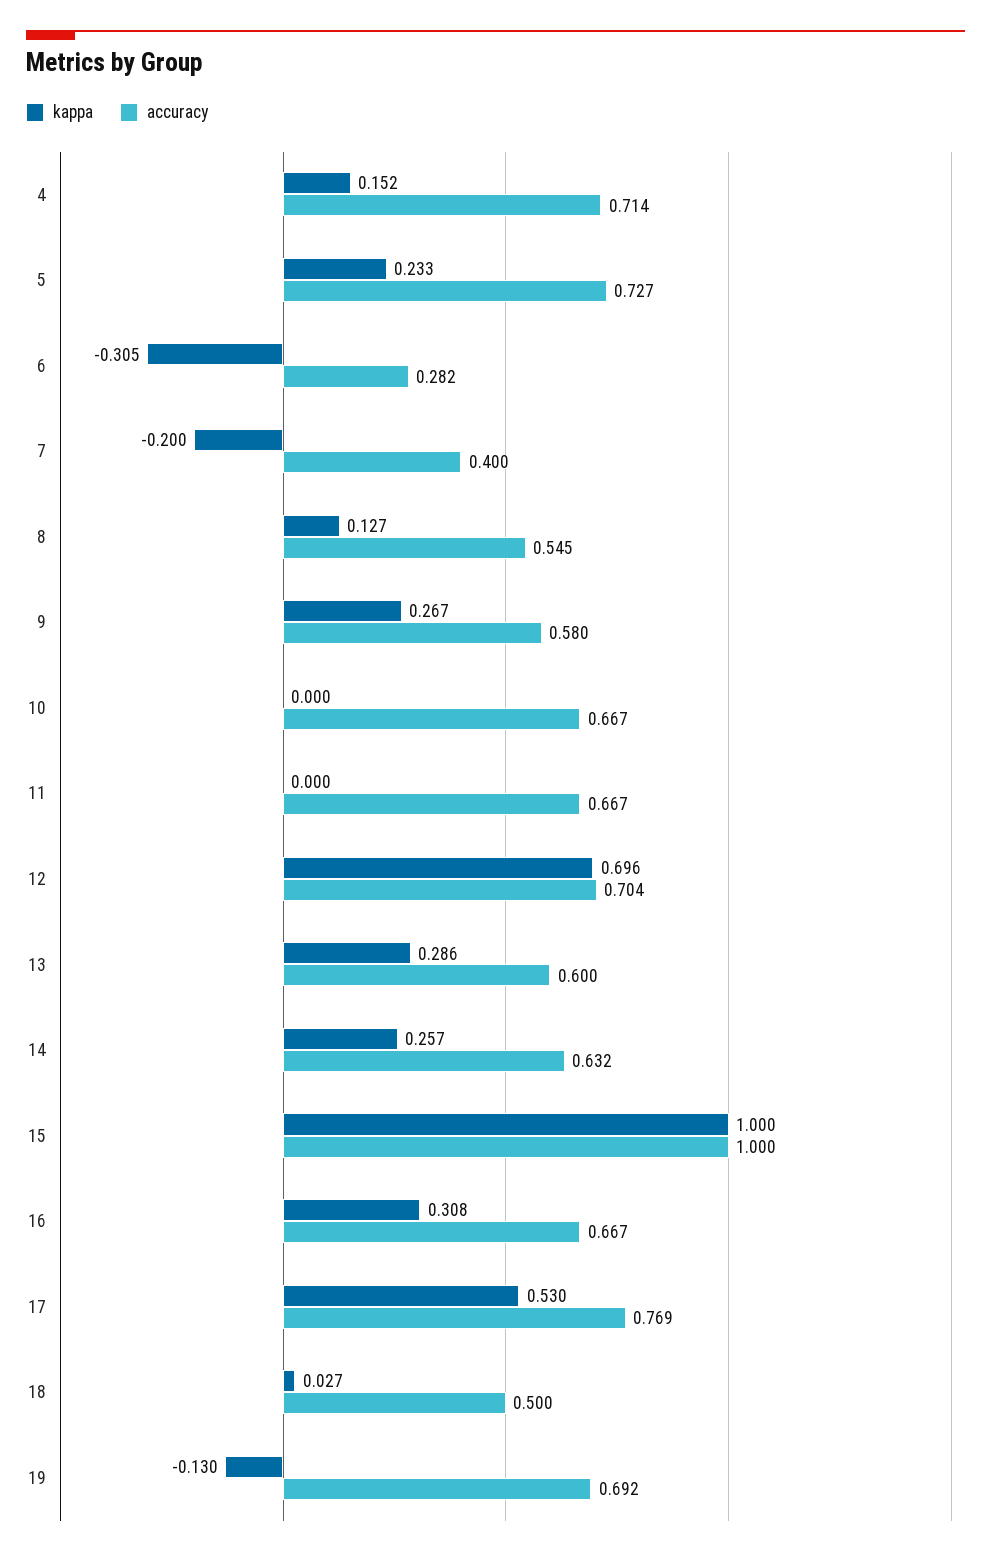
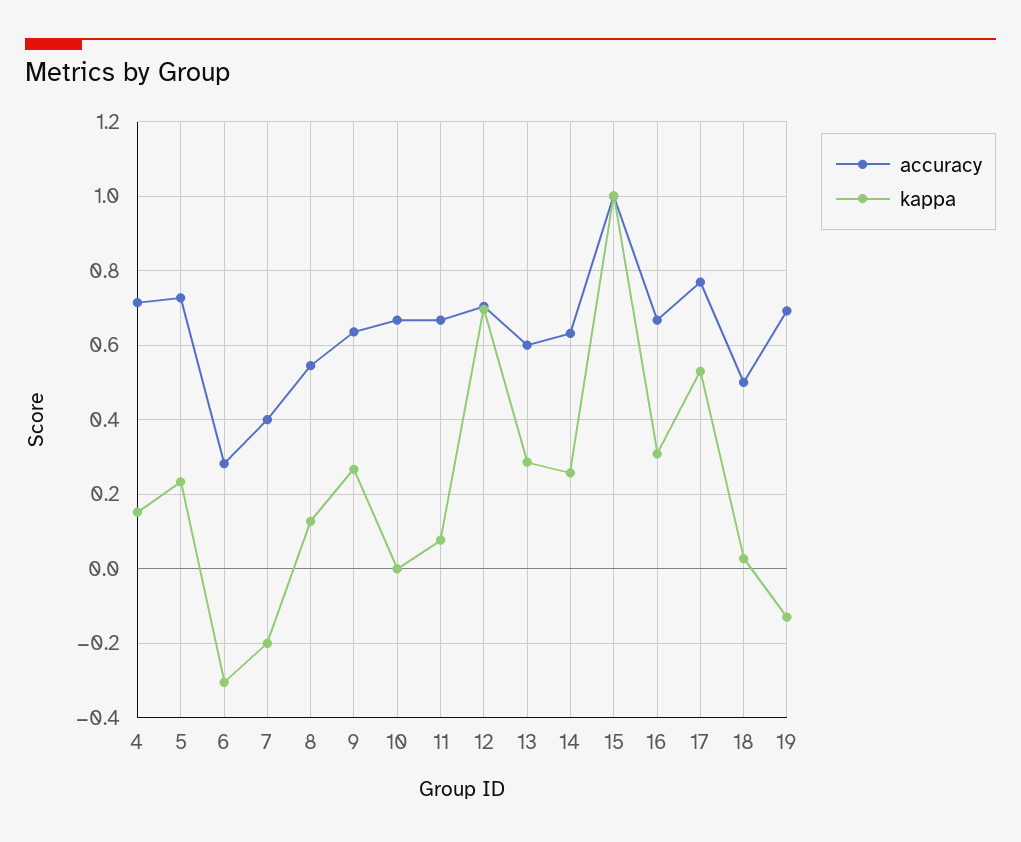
  {
    "kappa": {
      "4": 0.152,
      "5": 0.233,
      "6": -0.305,
      "7": -0.2,
      "8": 0.127,
      "9": 0.267,
      "10": 0,
-     "11": 0,
+     "11": 0.08,
      "12": 0.696,
      "13": 0.286,
      "14": 0.257,
      "15": 1,
      "16": 0.308,
      "17": 0.53,
      "18": 0.027,
      "19": -0.13
    },
    "accuracy": {
      "4": 0.714,
      "5": 0.727,
      "6": 0.282,
      "7": 0.4,
      "8": 0.545,
-     "9": 0.58,
+     "9": 0.64,
      "10": 0.667,
      "11": 0.667,
      "12": 0.704,
      "13": 0.6,
      "14": 0.632,
      "15": 1,
      "16": 0.667,
      "17": 0.769,
      "18": 0.5,
      "19": 0.692
    }
  }

